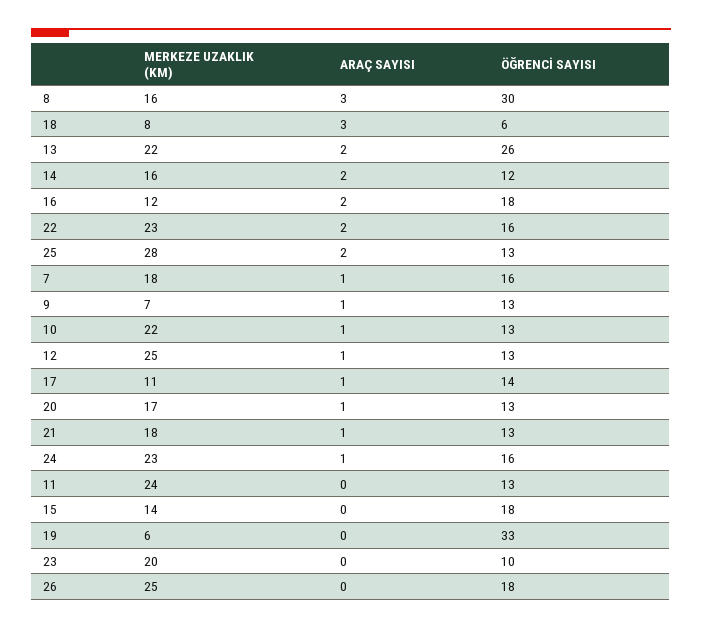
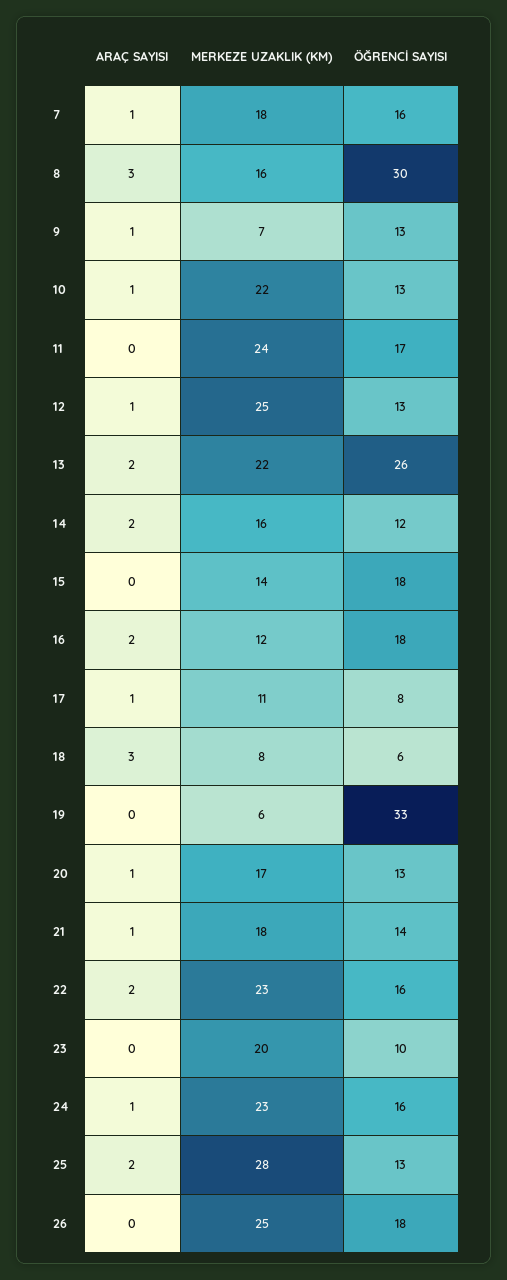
  {
    "MERKEZE UZAKLIK (KM)": {
      "8": 16,
      "18": 8,
      "13": 22,
      "14": 16,
      "16": 12,
      "22": 23,
      "25": 28,
      "7": 18,
      "9": 7,
      "10": 22,
      "12": 25,
      "17": 11,
      "20": 17,
      "21": 18,
      "24": 23,
      "11": 24,
      "15": 14,
      "19": 6,
      "23": 20,
      "26": 25
    },
    "ARAÇ SAYISI": {
      "8": 3,
      "18": 3,
      "13": 2,
      "14": 2,
      "16": 2,
      "22": 2,
      "25": 2,
      "7": 1,
      "9": 1,
      "10": 1,
      "12": 1,
      "17": 1,
      "20": 1,
      "21": 1,
      "24": 1,
      "11": 0,
      "15": 0,
      "19": 0,
      "23": 0,
      "26": 0
    },
    "ÖĞRENCİ SAYISI": {
      "8": 30,
      "18": 6,
      "13": 26,
      "14": 12,
      "16": 18,
      "22": 16,
      "25": 13,
      "7": 16,
      "9": 13,
      "10": 13,
      "12": 13,
-     "17": 14,
+     "17": 8,
      "20": 13,
-     "21": 13,
+     "21": 14,
      "24": 16,
-     "11": 13,
+     "11": 17,
      "15": 18,
      "19": 33,
      "23": 10,
      "26": 18
    }
  }

